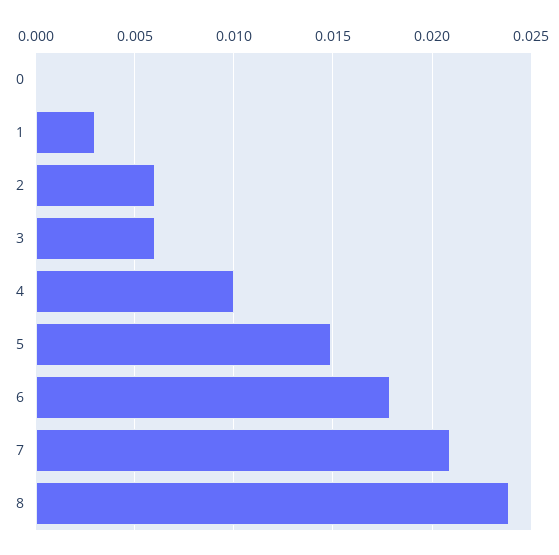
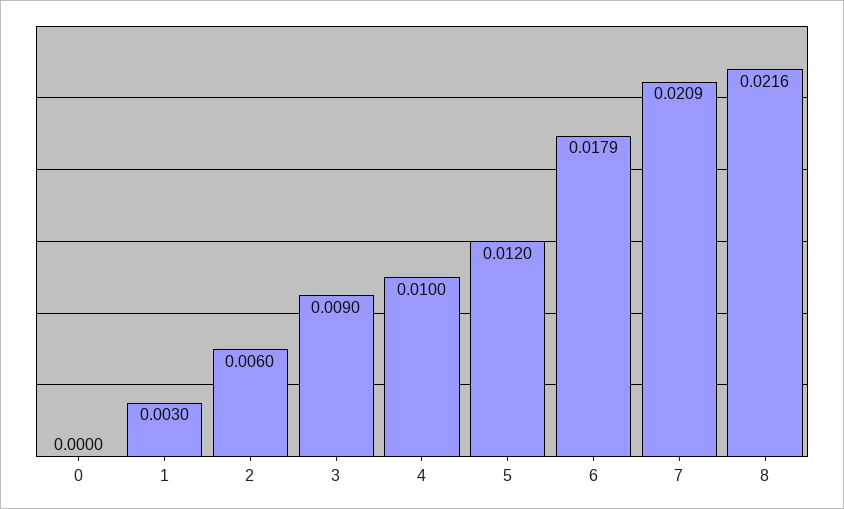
  {
    "0": 0,
    "1": 0.003,
    "2": 0.006,
-   "3": 0.006,
+   "3": 0.009,
    "4": 0.01,
-   "5": 0.015,
+   "5": 0.012,
    "6": 0.0179,
    "7": 0.0209,
-   "8": 0.024
+   "8": 0.0216
  }

